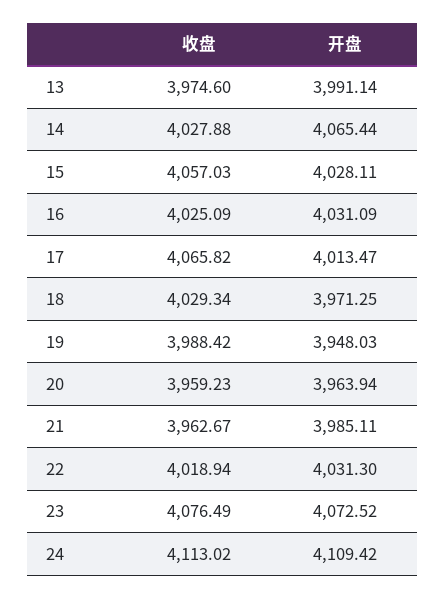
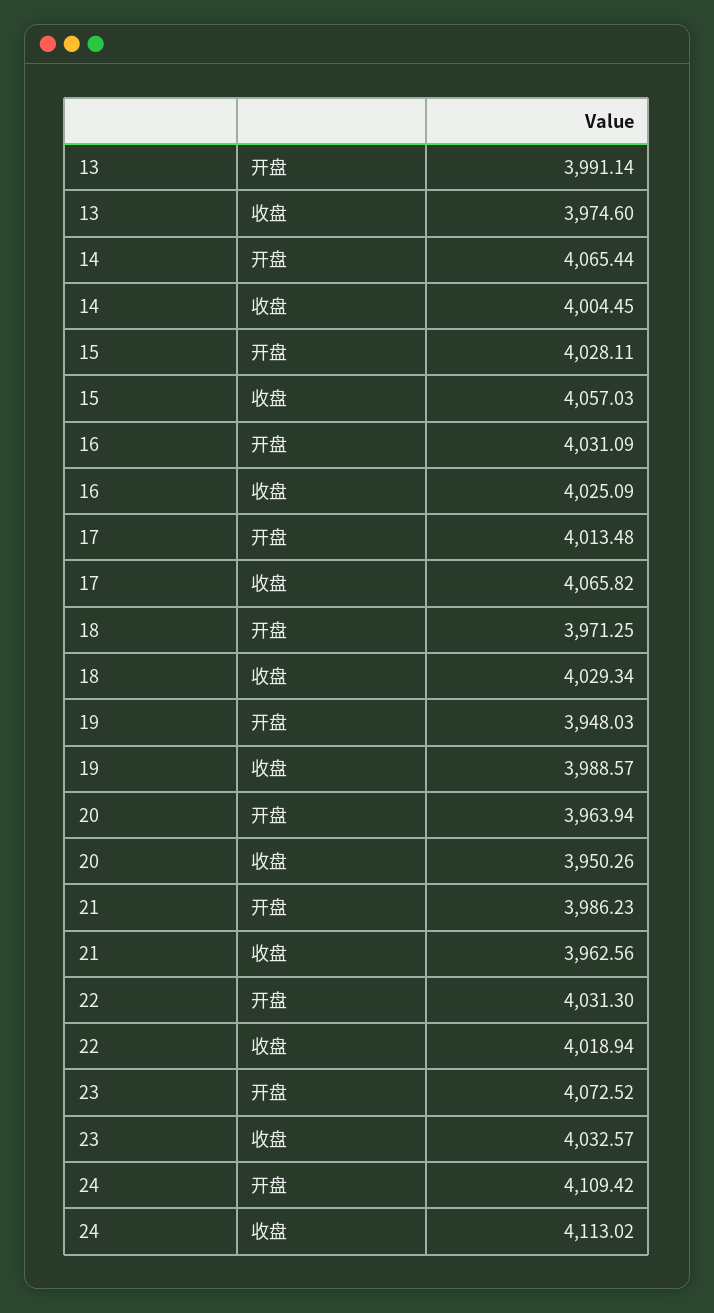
  {
    "收盘": {
      "13": 3974.6,
-     "14": 4027.88,
+     "14": 4004.45,
      "15": 4057.03,
      "16": 4025.09,
      "17": 4065.82,
      "18": 4029.34,
-     "19": 3988.42,
+     "19": 3988.57,
-     "20": 3959.23,
+     "20": 3950.26,
-     "21": 3962.67,
+     "21": 3962.56,
      "22": 4018.94,
-     "23": 4076.49,
+     "23": 4032.57,
      "24": 4113.02
    },
    "开盘": {
      "13": 3991.14,
      "14": 4065.44,
      "15": 4028.11,
      "16": 4031.09,
-     "17": 4013.47,
+     "17": 4013.48,
      "18": 3971.25,
      "19": 3948.03,
      "20": 3963.94,
-     "21": 3985.11,
+     "21": 3986.23,
      "22": 4031.3,
      "23": 4072.52,
      "24": 4109.42
    }
  }

